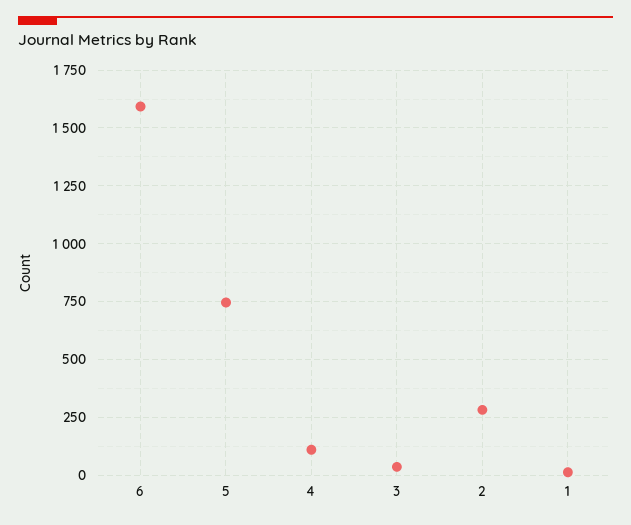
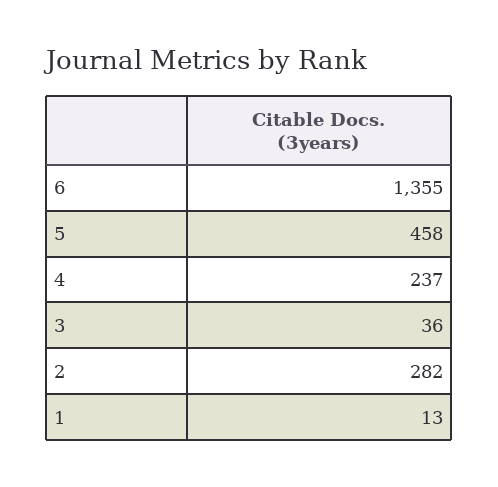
  {
-   "6": 1600,
+   "6": 1355,
-   "5": 750,
+   "5": 458,
-   "4": 100,
+   "4": 237,
    "3": 36,
    "2": 282,
    "1": 13
  }

